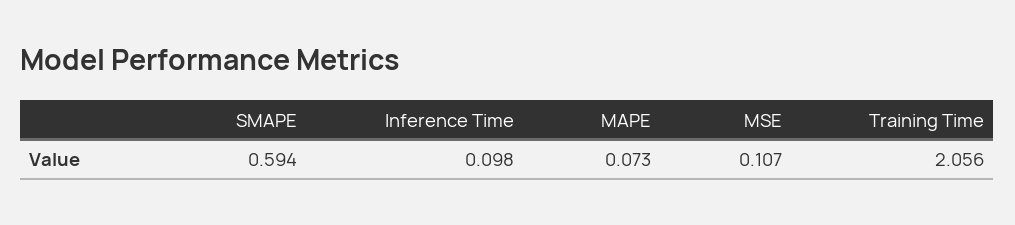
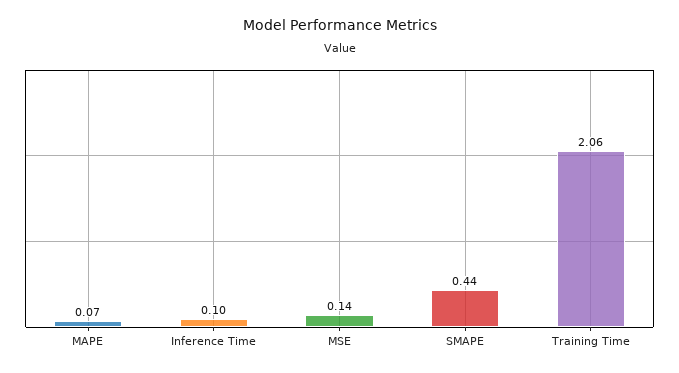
  {
-   "SMAPE": 0.594,
+   "SMAPE": 0.44,
    "Inference Time": 0.098,
    "MAPE": 0.073,
-   "MSE": 0.107,
+   "MSE": 0.14,
    "Training Time": 2.056
  }

